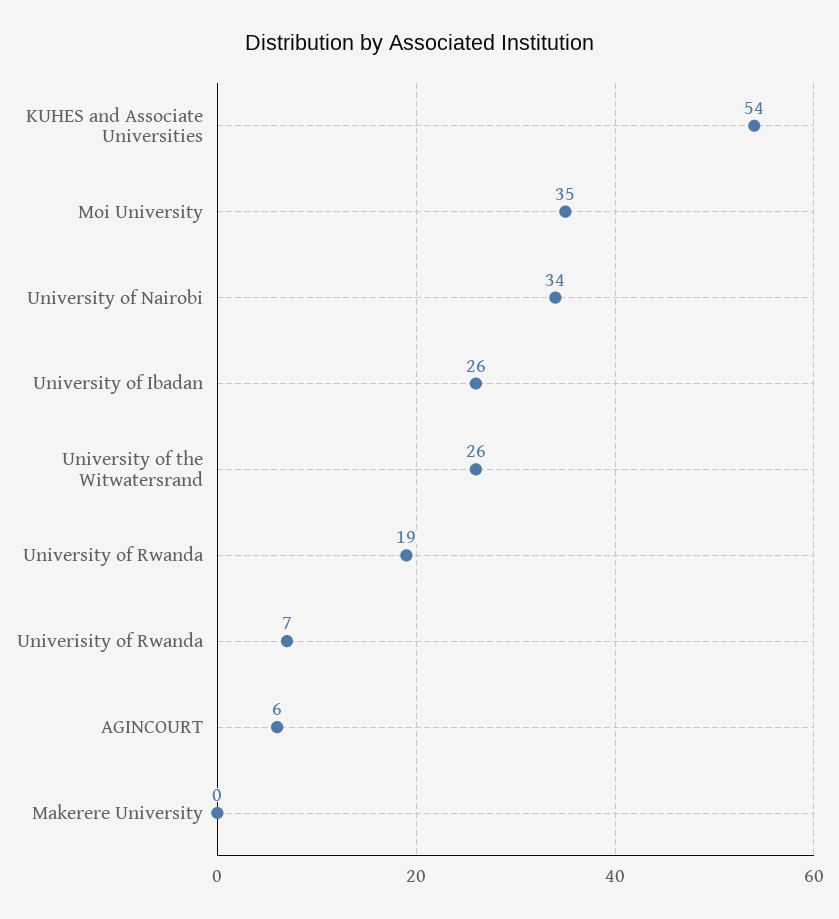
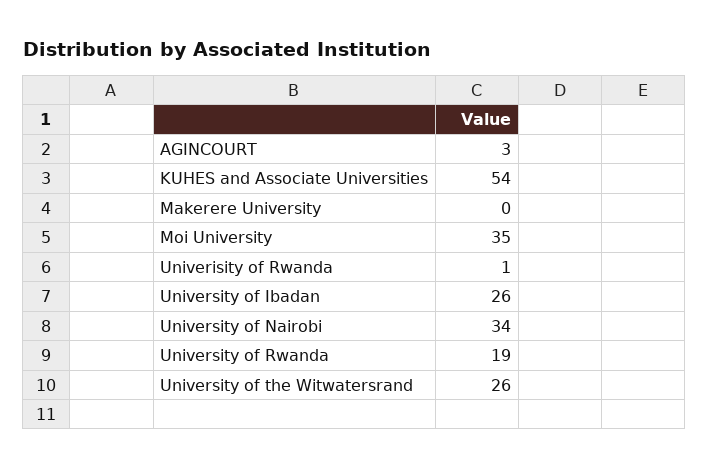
  {
    "KUHES and Associate Universities": 54,
    "Moi University": 35,
    "University of Nairobi": 34,
    "University of Ibadan": 26,
    "University of the Witwatersrand": 26,
    "University of Rwanda": 19,
-   "Univerisity of Rwanda": 7,
+   "Univerisity of Rwanda": 1,
-   "AGINCOURT": 6,
+   "AGINCOURT": 3,
    "Makerere University": 0
  }

